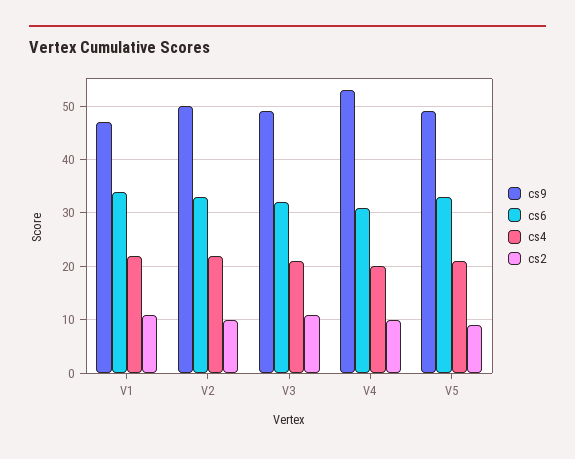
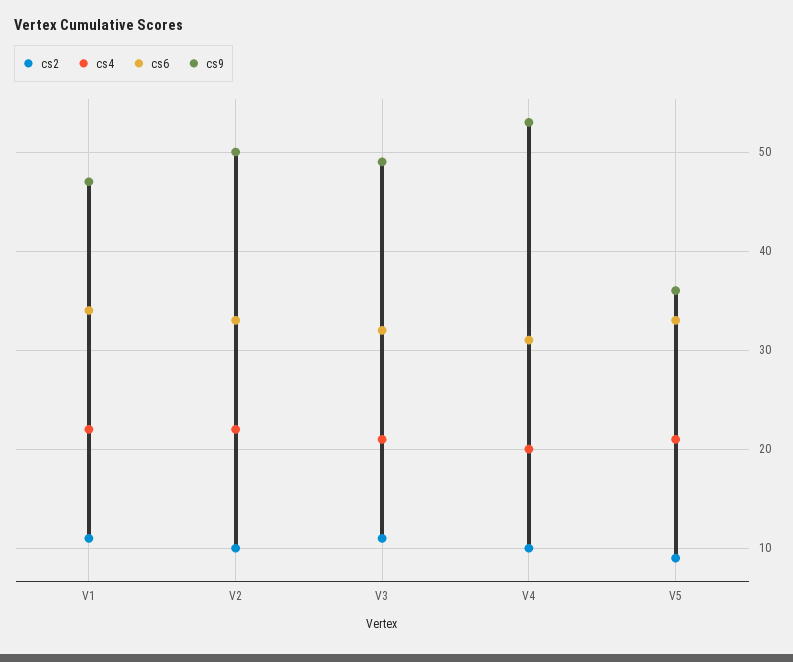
  {
    "cs9": {
      "V1": 47,
      "V2": 50,
      "V3": 49,
      "V4": 53,
-     "V5": 50
+     "V5": 36
    },
    "cs6": {
      "V1": 34,
      "V2": 33,
      "V3": 32,
      "V4": 31,
      "V5": 33
    },
    "cs4": {
      "V1": 22,
      "V2": 22,
      "V3": 21,
      "V4": 20,
      "V5": 21
    },
    "cs2": {
      "V1": 11,
      "V2": 10,
      "V3": 11,
      "V4": 10,
      "V5": 9
    }
  }

